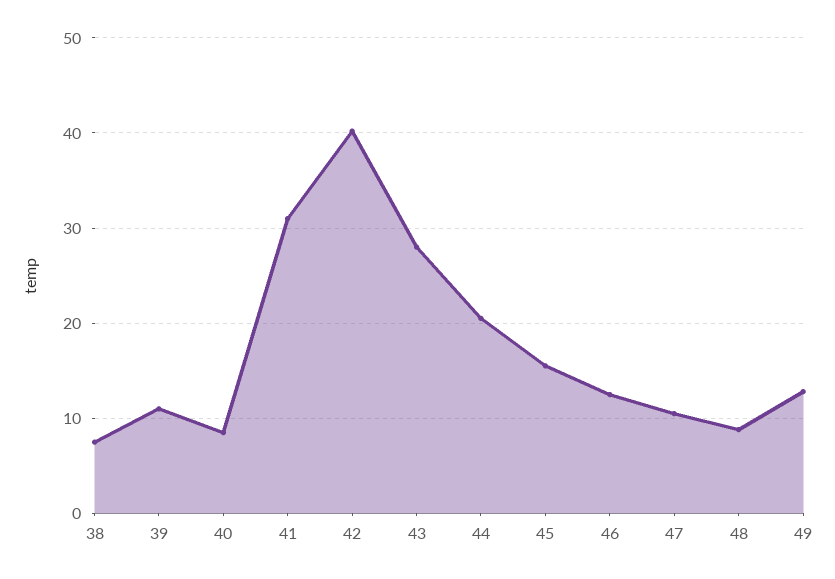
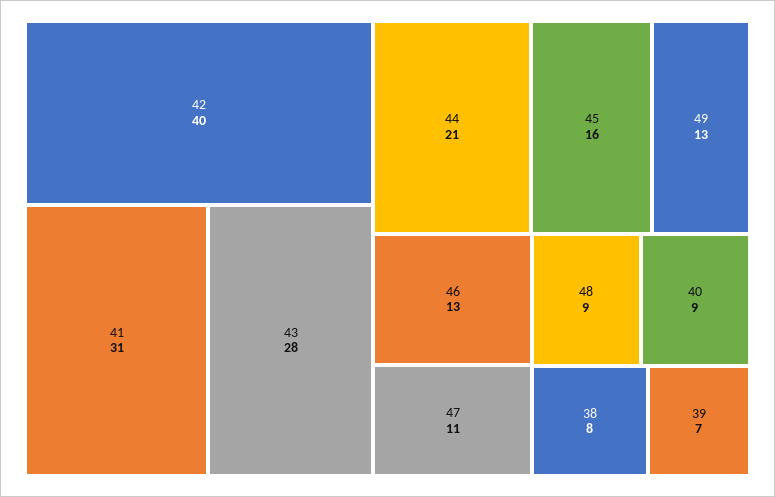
  {
    "38": 8,
-   "39": 11,
+   "39": 7,
    "40": 9,
    "41": 31,
    "42": 40,
    "43": 28,
    "44": 21,
    "45": 16,
    "46": 13,
    "47": 11,
    "48": 9,
    "49": 13
  }

